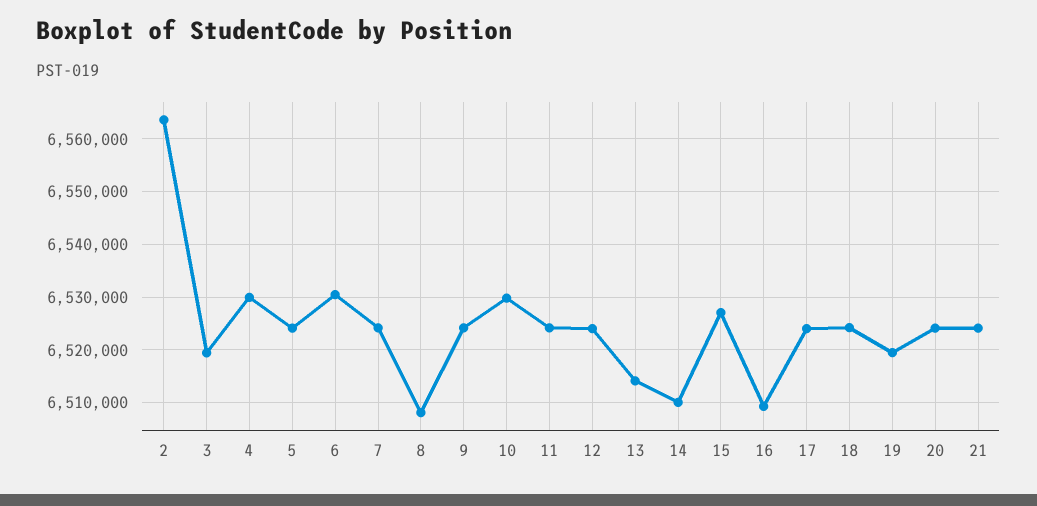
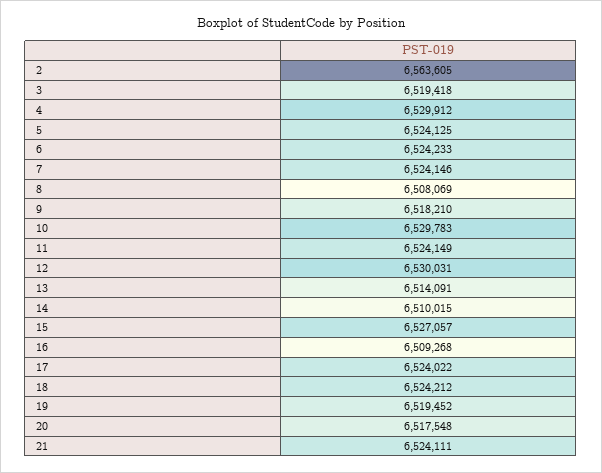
  {
    "2": 6563605,
    "3": 6519418,
    "4": 6529912,
    "5": 6524125,
-   "6": 6530000,
+   "6": 6524233,
    "7": 6524146,
    "8": 6508069,
-   "9": 6524000,
+   "9": 6518210,
    "10": 6529783,
    "11": 6524149,
-   "12": 6524000,
+   "12": 6530031,
    "13": 6514091,
    "14": 6510015,
    "15": 6527057,
    "16": 6509268,
    "17": 6524022,
    "18": 6524212,
    "19": 6519452,
-   "20": 6524000,
+   "20": 6517548,
    "21": 6524111
  }

